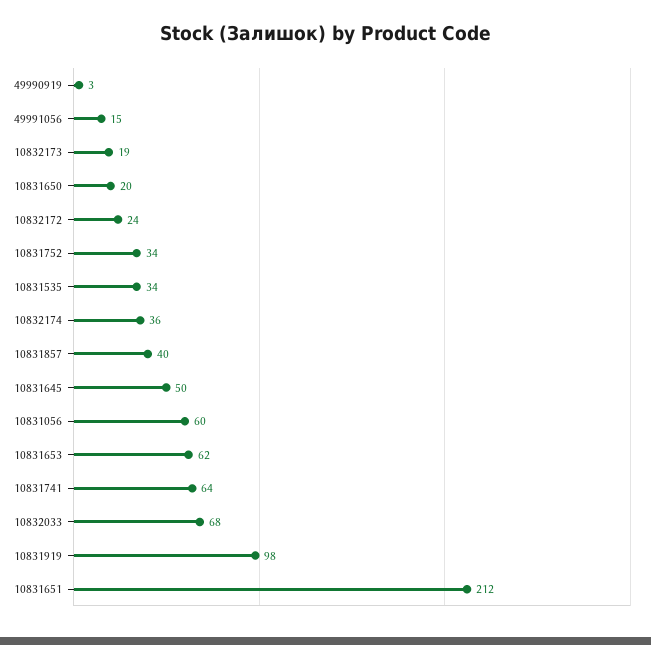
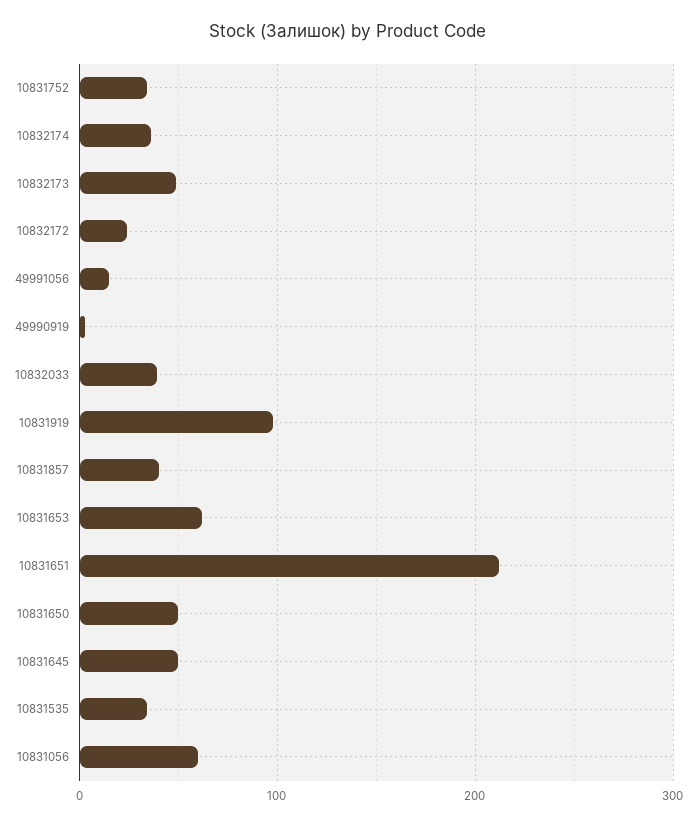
  {
    "49990919": 3,
    "49991056": 15,
-   "10832173": 19,
+   "10832173": 50,
-   "10831650": 20,
+   "10831650": 50,
    "10832172": 24,
    "10831752": 34,
    "10831535": 34,
    "10832174": 36,
    "10831857": 40,
    "10831645": 50,
    "10831056": 60,
    "10831653": 62,
-   "10831741": 64,
-   "10832033": 68,
+   "10832033": 40,
    "10831919": 98,
    "10831651": 212
  }

